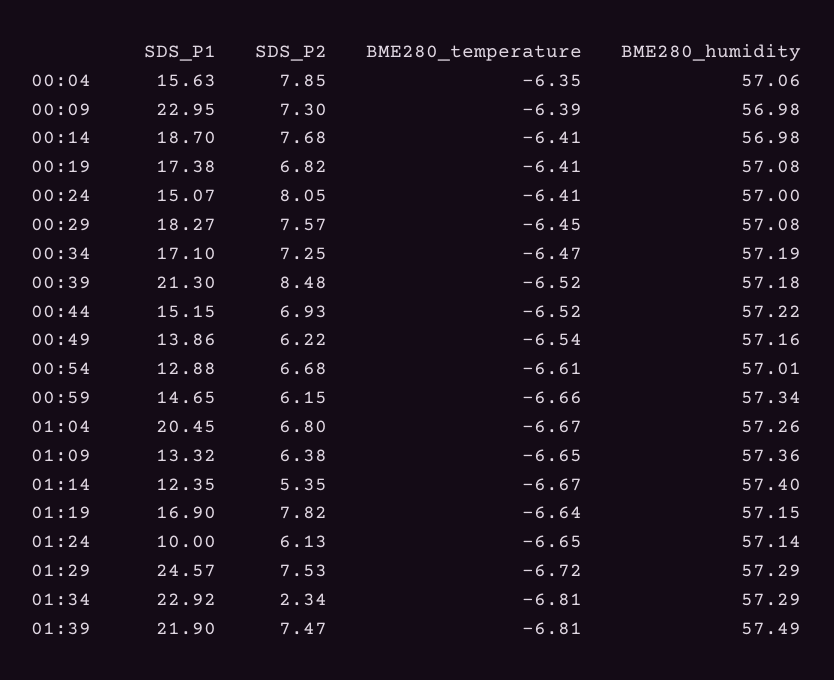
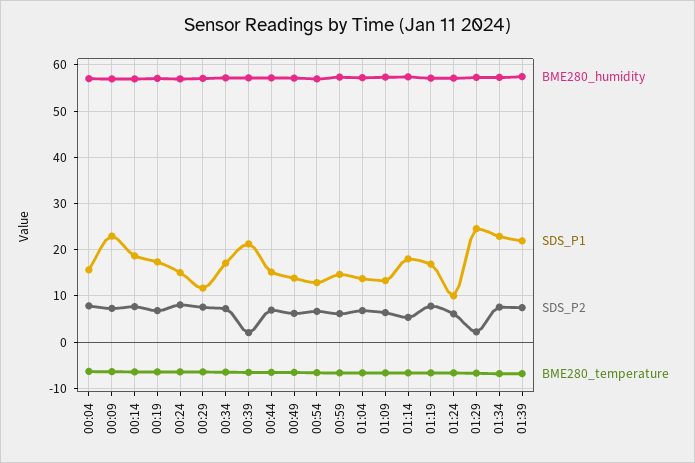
  {
    "SDS_P1": {
      "00:04": 15.63,
      "00:09": 22.95,
      "00:14": 18.7,
      "00:19": 17.38,
      "00:24": 15.07,
-     "00:29": 18.27,
+     "00:29": 12,
      "00:34": 17.1,
      "00:39": 21.3,
      "00:44": 15.15,
      "00:49": 13.86,
      "00:54": 12.88,
      "00:59": 14.65,
-     "01:04": 20.45,
+     "01:04": 14,
      "01:09": 13.32,
-     "01:14": 12.35,
+     "01:14": 18,
      "01:19": 16.9,
      "01:24": 10,
      "01:29": 24.57,
      "01:34": 22.92,
      "01:39": 21.9
    },
    "SDS_P2": {
      "00:04": 7.85,
      "00:09": 7.3,
      "00:14": 7.68,
      "00:19": 6.82,
      "00:24": 8.05,
      "00:29": 7.57,
      "00:34": 7.25,
-     "00:39": 8.48,
+     "00:39": 2,
      "00:44": 6.93,
      "00:49": 6.22,
      "00:54": 6.68,
      "00:59": 6.15,
      "01:04": 6.8,
      "01:09": 6.38,
      "01:14": 5.35,
      "01:19": 7.82,
      "01:24": 6.13,
-     "01:29": 7.53,
+     "01:29": 2,
-     "01:34": 2.34,
+     "01:34": 8,
      "01:39": 7.47
    },
    "BME280_temperature": {
      "00:04": -6.35,
      "00:09": -6.39,
      "00:14": -6.41,
      "00:19": -6.41,
      "00:24": -6.41,
      "00:29": -6.45,
      "00:34": -6.47,
      "00:39": -6.52,
      "00:44": -6.52,
      "00:49": -6.54,
      "00:54": -6.61,
      "00:59": -6.66,
      "01:04": -6.67,
      "01:09": -6.65,
      "01:14": -6.67,
      "01:19": -6.64,
      "01:24": -6.65,
      "01:29": -6.72,
      "01:34": -6.81,
      "01:39": -6.81
    },
    "BME280_humidity": {
      "00:04": 57.06,
      "00:09": 56.98,
      "00:14": 56.98,
      "00:19": 57.08,
      "00:24": 57,
      "00:29": 57.08,
      "00:34": 57.19,
      "00:39": 57.18,
      "00:44": 57.22,
      "00:49": 57.16,
      "00:54": 57.01,
      "00:59": 57.34,
      "01:04": 57.26,
      "01:09": 57.36,
      "01:14": 57.4,
      "01:19": 57.15,
      "01:24": 57.14,
      "01:29": 57.29,
      "01:34": 57.29,
      "01:39": 57.49
    }
  }

